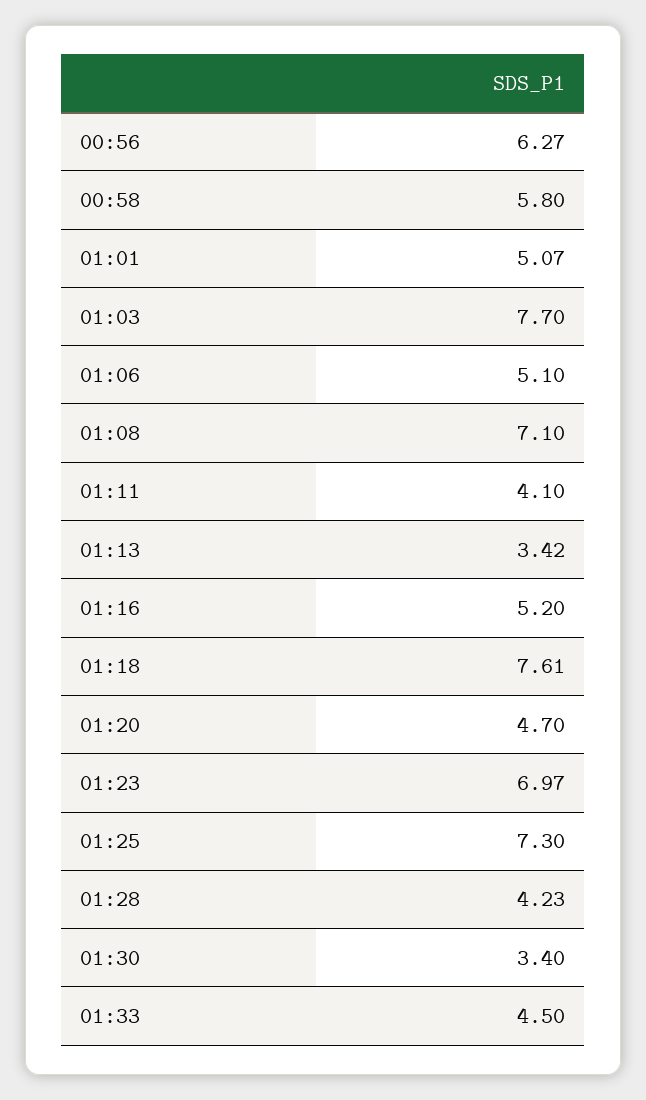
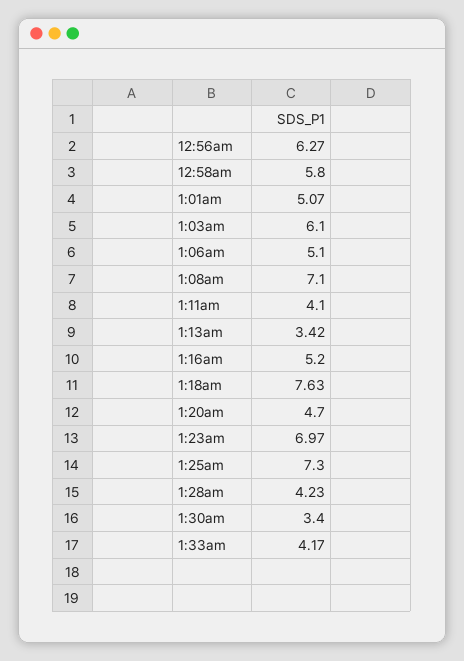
  {
    "00:56": 6.27,
    "00:58": 5.8,
    "01:01": 5.07,
-   "01:03": 7.7,
+   "01:03": 6.1,
    "01:06": 5.1,
    "01:08": 7.1,
    "01:11": 4.1,
    "01:13": 3.42,
    "01:16": 5.2,
-   "01:18": 7.61,
+   "01:18": 7.63,
    "01:20": 4.7,
    "01:23": 6.97,
    "01:25": 7.3,
    "01:28": 4.23,
    "01:30": 3.4,
-   "01:33": 4.5
+   "01:33": 4.17
  }

